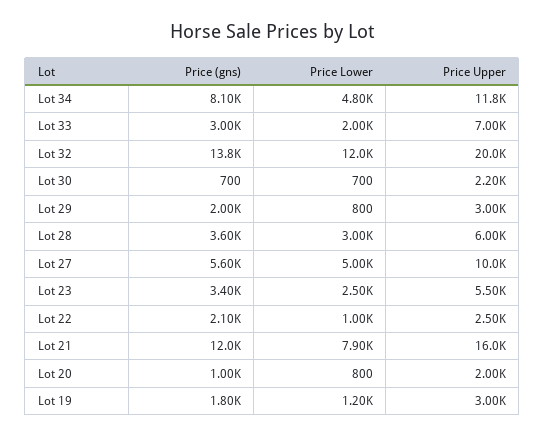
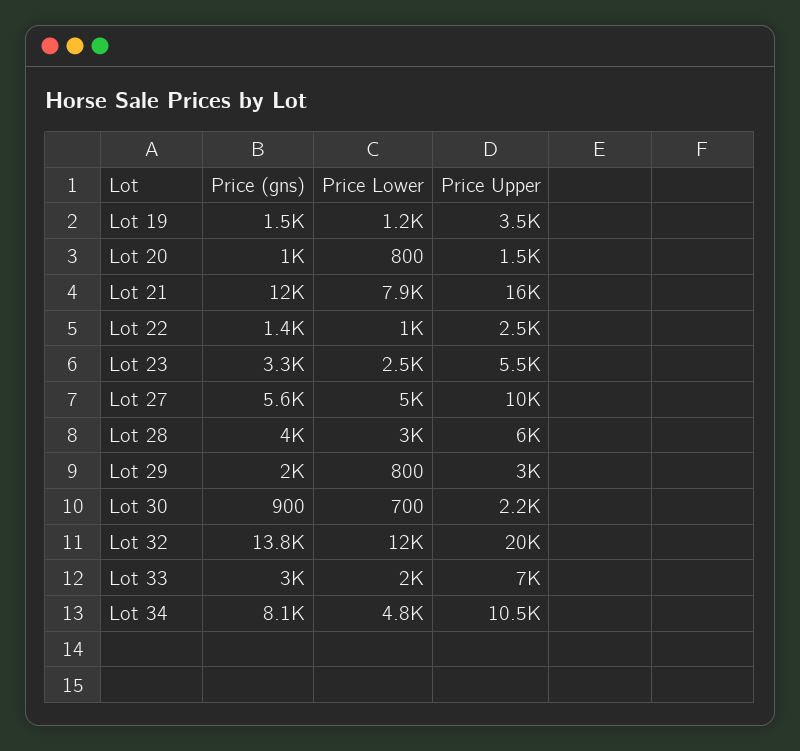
  {
    "Price (gns)": {
      "Lot 34": 8100,
      "Lot 33": 3000,
      "Lot 32": 13800,
-     "Lot 30": 700,
+     "Lot 30": 900,
      "Lot 29": 2000,
-     "Lot 28": 3600,
+     "Lot 28": 4000,
      "Lot 27": 5600,
-     "Lot 23": 3400,
+     "Lot 23": 3300,
-     "Lot 22": 2100,
+     "Lot 22": 1400,
      "Lot 21": 12000,
      "Lot 20": 1000,
-     "Lot 19": 1800
+     "Lot 19": 1500
    },
    "Price Lower": {
      "Lot 34": 4800,
      "Lot 33": 2000,
      "Lot 32": 12000,
      "Lot 30": 700,
      "Lot 29": 800,
      "Lot 28": 3000,
      "Lot 27": 5000,
      "Lot 23": 2500,
      "Lot 22": 1000,
      "Lot 21": 7900,
      "Lot 20": 800,
      "Lot 19": 1200
    },
    "Price Upper": {
-     "Lot 34": 11800,
+     "Lot 34": 10500,
      "Lot 33": 7000,
      "Lot 32": 20000,
      "Lot 30": 2200,
      "Lot 29": 3000,
      "Lot 28": 6000,
      "Lot 27": 10000,
      "Lot 23": 5500,
      "Lot 22": 2500,
      "Lot 21": 16000,
-     "Lot 20": 2000,
+     "Lot 20": 1500,
-     "Lot 19": 3000
+     "Lot 19": 3500
    }
  }

